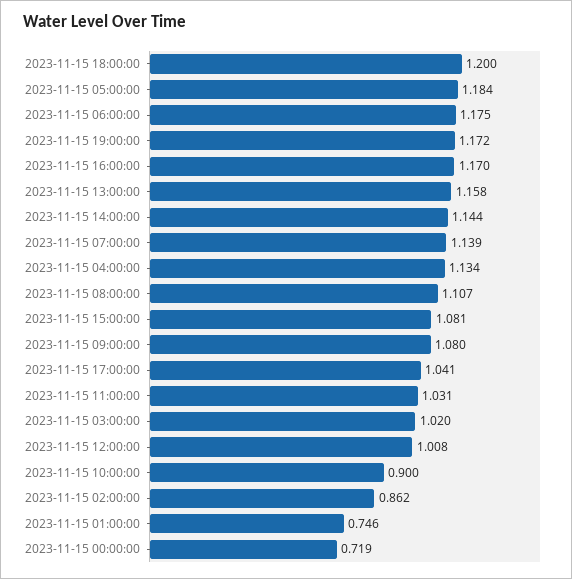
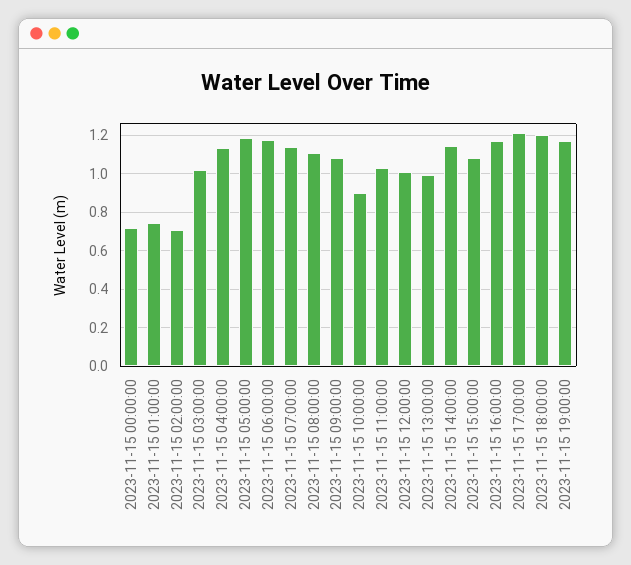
  {
    "2023-11-15 18:00:00": 1.2,
    "2023-11-15 05:00:00": 1.184,
    "2023-11-15 06:00:00": 1.175,
    "2023-11-15 19:00:00": 1.172,
    "2023-11-15 16:00:00": 1.17,
-   "2023-11-15 13:00:00": 1.158,
+   "2023-11-15 13:00:00": 1,
    "2023-11-15 14:00:00": 1.144,
    "2023-11-15 07:00:00": 1.139,
    "2023-11-15 04:00:00": 1.134,
    "2023-11-15 08:00:00": 1.107,
    "2023-11-15 15:00:00": 1.081,
    "2023-11-15 09:00:00": 1.08,
-   "2023-11-15 17:00:00": 1.041,
+   "2023-11-15 17:00:00": 1.2,
    "2023-11-15 11:00:00": 1.031,
    "2023-11-15 03:00:00": 1.02,
    "2023-11-15 12:00:00": 1.008,
    "2023-11-15 10:00:00": 0.9,
-   "2023-11-15 02:00:00": 0.862,
+   "2023-11-15 02:00:00": 0.7,
    "2023-11-15 01:00:00": 0.746,
    "2023-11-15 00:00:00": 0.719
  }

